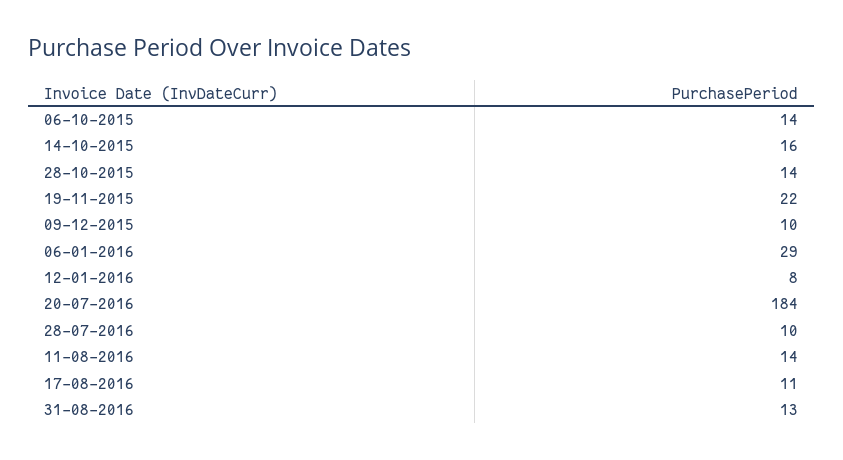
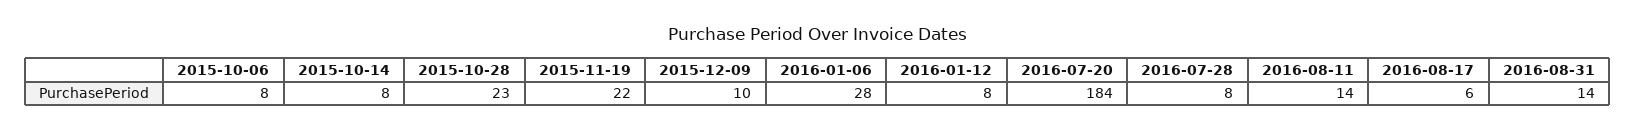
  {
-   "06-10-2015": 14,
+   "06-10-2015": 8,
-   "14-10-2015": 16,
+   "14-10-2015": 8,
-   "28-10-2015": 14,
+   "28-10-2015": 23,
    "19-11-2015": 22,
    "09-12-2015": 10,
-   "06-01-2016": 29,
+   "06-01-2016": 28,
    "12-01-2016": 8,
    "20-07-2016": 184,
-   "28-07-2016": 10,
+   "28-07-2016": 8,
    "11-08-2016": 14,
-   "17-08-2016": 11,
+   "17-08-2016": 6,
-   "31-08-2016": 13
+   "31-08-2016": 14
  }

